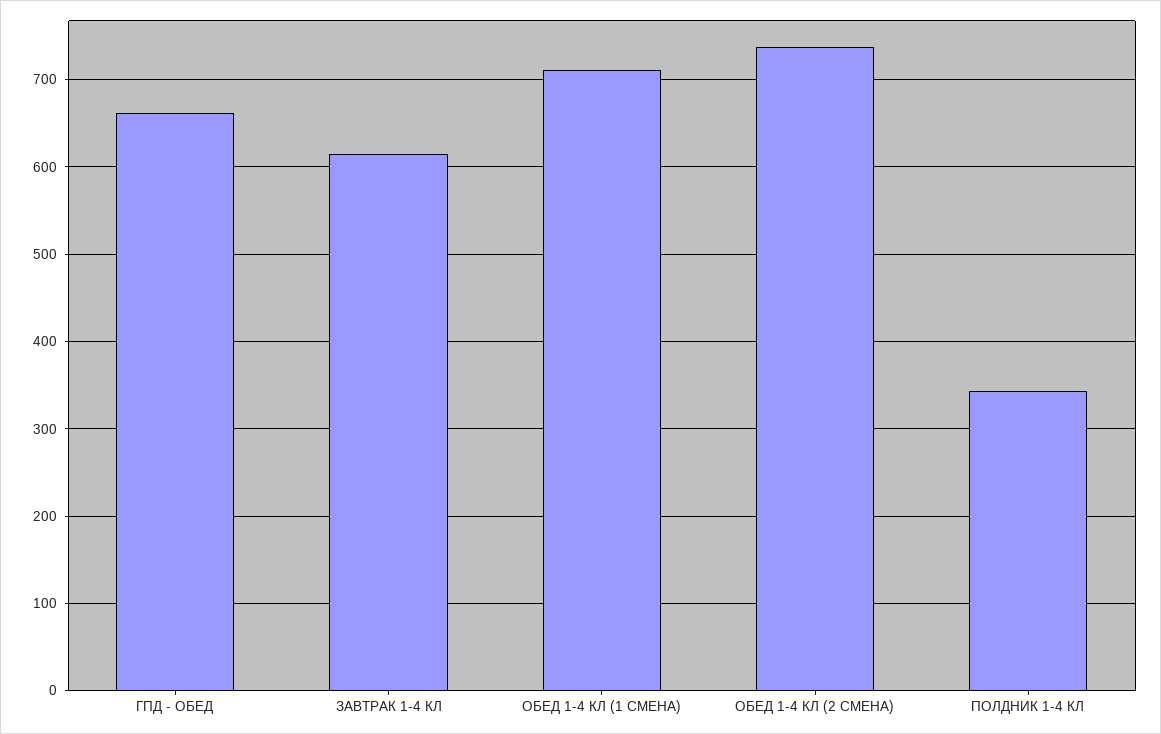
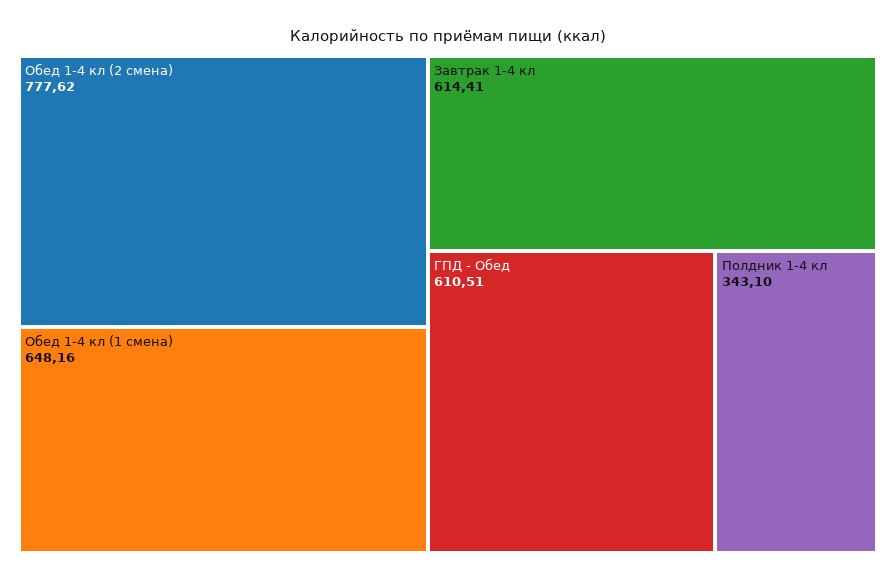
  {
-   "ГПД - ОБЕД": 660,
+   "ГПД - ОБЕД": 610.51,
    "ЗАВТРАК 1-4 КЛ": 614.41,
-   "ОБЕД 1-4 КЛ (1 СМЕНА)": 710,
+   "ОБЕД 1-4 КЛ (1 СМЕНА)": 648.16,
-   "ОБЕД 1-4 КЛ (2 СМЕНА)": 740,
+   "ОБЕД 1-4 КЛ (2 СМЕНА)": 777.62,
    "ПОЛДНИК 1-4 КЛ": 343.1
  }

